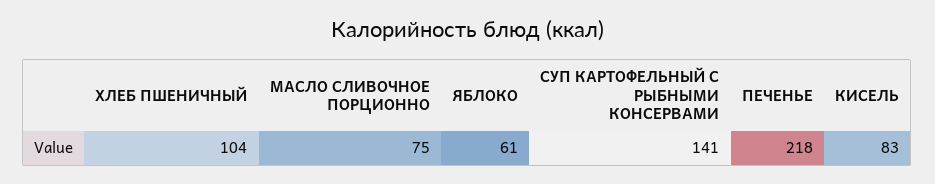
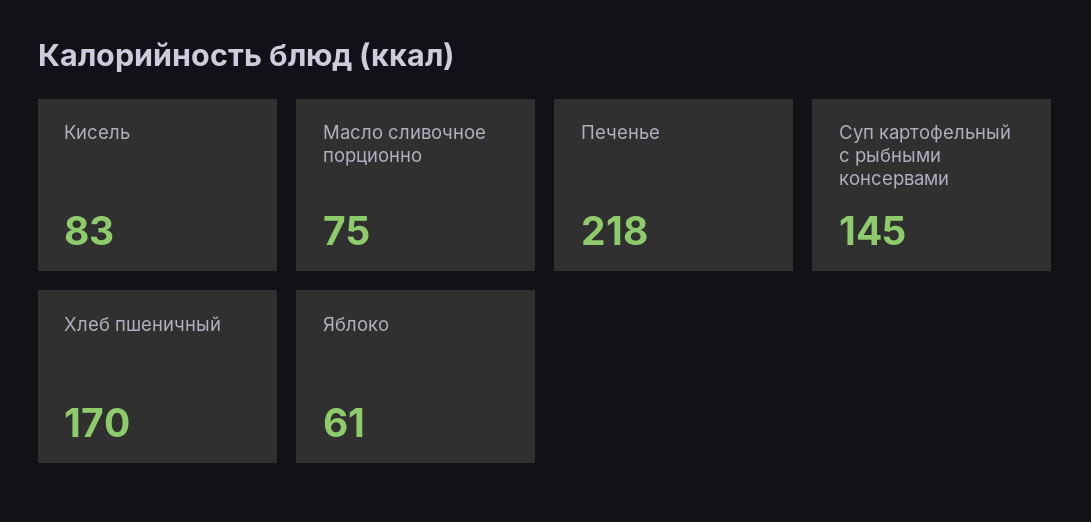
  {
-   "ХЛЕБ ПШЕНИЧНЫЙ": 104,
+   "ХЛЕБ ПШЕНИЧНЫЙ": 170,
    "МАСЛО СЛИВОЧНОЕ ПОРЦИОННО": 75,
    "ЯБЛОКО": 61,
-   "СУП КАРТОФЕЛЬНЫЙ С РЫБНЫМИ КОНСЕРВАМИ": 141,
+   "СУП КАРТОФЕЛЬНЫЙ С РЫБНЫМИ КОНСЕРВАМИ": 145,
    "ПЕЧЕНЬЕ": 218,
    "КИСЕЛЬ": 83
  }

